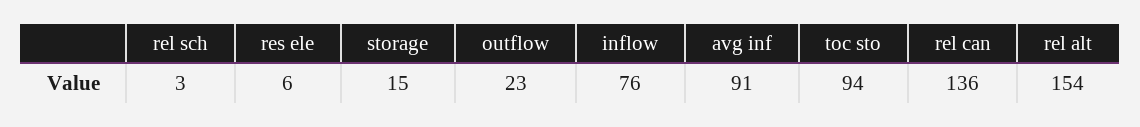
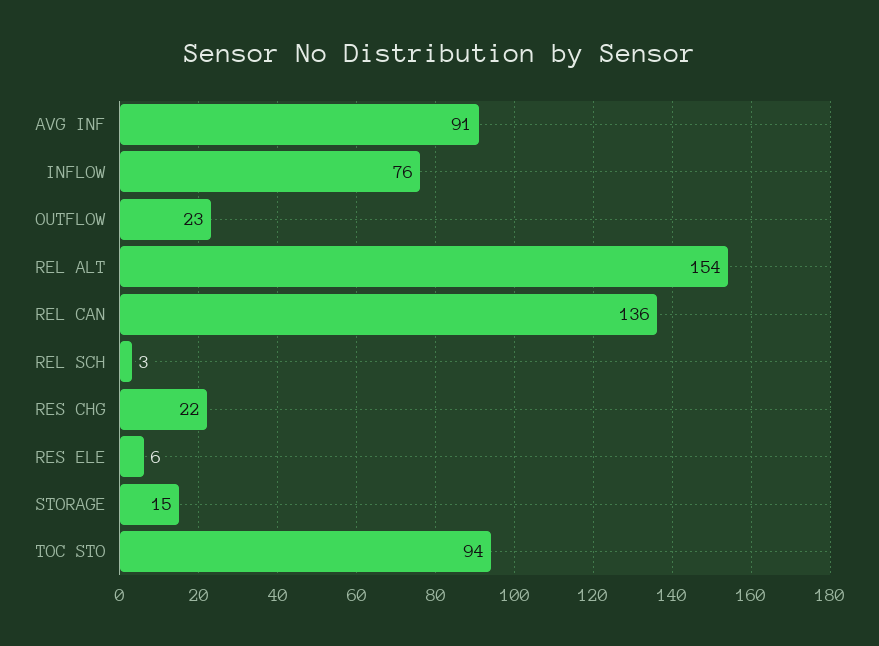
  {
    "rel sch": 3,
    "res ele": 6,
    "storage": 15,
    "outflow": 23,
    "inflow": 76,
    "avg inf": 91,
    "toc sto": 94,
    "rel can": 136,
-   "rel alt": 154
+   "rel alt": 154,
+   "RES CHG": 22
  }

